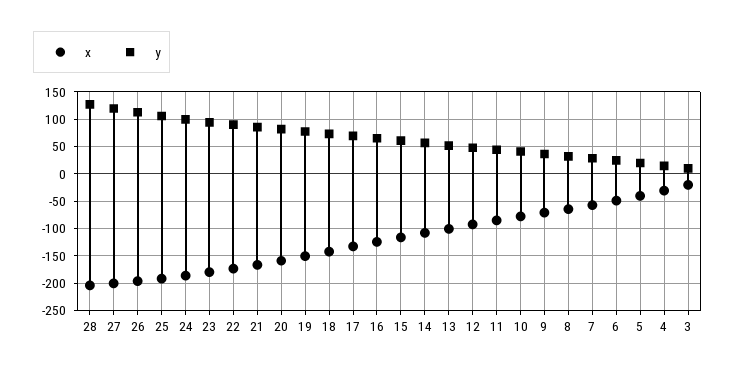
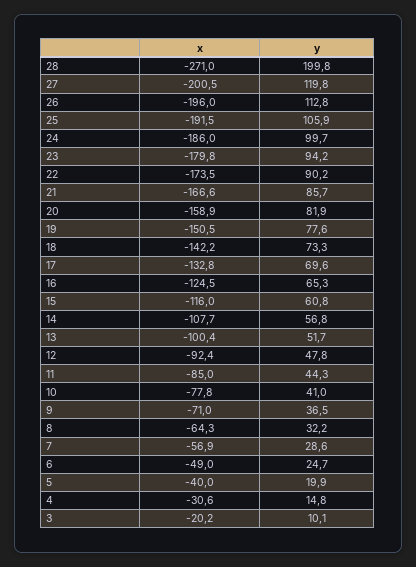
  {
    "x": {
-     "28": -200,
+     "28": -271,
      "27": -200.5,
      "26": -196,
      "25": -191.5,
      "24": -186,
      "23": -179.8,
      "22": -173.5,
      "21": -166.6,
      "20": -158.9,
      "19": -150.5,
      "18": -142.2,
      "17": -132.8,
      "16": -124.5,
      "15": -116,
      "14": -107.7,
      "13": -100.4,
      "12": -92.4,
      "11": -85,
      "10": -77.8,
      "9": -71,
      "8": -64.3,
      "7": -56.9,
      "6": -49,
      "5": -40,
      "4": -30.6,
      "3": -20.2
    },
    "y": {
-     "28": 125,
+     "28": 199.8,
      "27": 119.8,
      "26": 112.8,
      "25": 105.9,
      "24": 99.7,
      "23": 94.2,
      "22": 90.2,
      "21": 85.7,
      "20": 81.9,
      "19": 77.6,
      "18": 73.3,
      "17": 69.6,
      "16": 65.3,
      "15": 60.8,
      "14": 56.8,
      "13": 51.7,
      "12": 47.8,
      "11": 44.3,
      "10": 41,
      "9": 36.5,
      "8": 32.2,
      "7": 28.6,
      "6": 24.7,
      "5": 19.9,
      "4": 14.8,
      "3": 10.1
    }
  }

